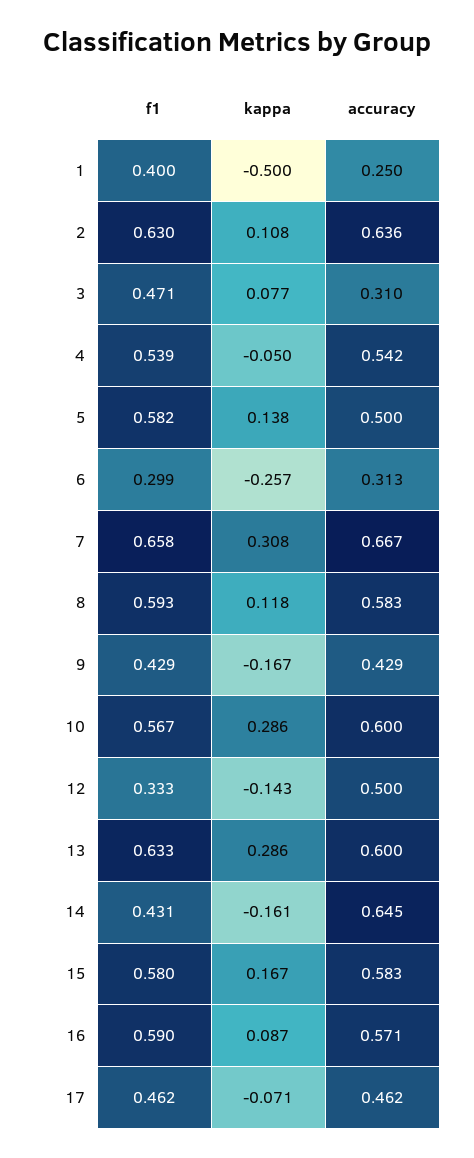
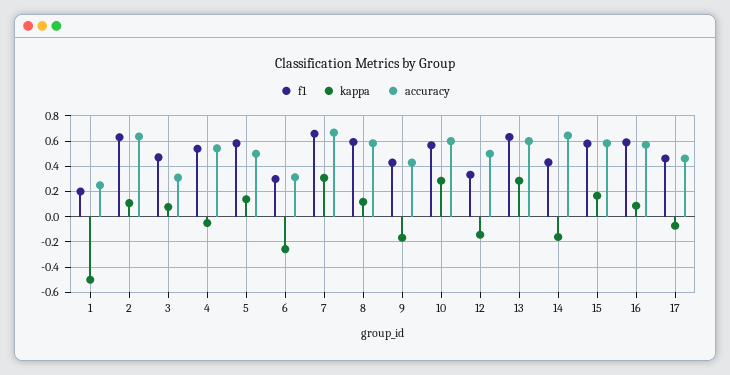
  {
    "f1": {
-     "1": 0.4,
+     "1": 0.2,
      "2": 0.63,
      "3": 0.471,
      "4": 0.539,
      "5": 0.582,
      "6": 0.299,
      "7": 0.658,
      "8": 0.593,
      "9": 0.429,
      "10": 0.567,
      "12": 0.333,
      "13": 0.633,
      "14": 0.431,
      "15": 0.58,
      "16": 0.59,
      "17": 0.462
    },
    "kappa": {
      "1": -0.5,
      "2": 0.108,
      "3": 0.077,
      "4": -0.05,
      "5": 0.138,
      "6": -0.257,
      "7": 0.308,
      "8": 0.118,
      "9": -0.167,
      "10": 0.286,
      "12": -0.143,
      "13": 0.286,
      "14": -0.161,
      "15": 0.167,
      "16": 0.087,
      "17": -0.071
    },
    "accuracy": {
      "1": 0.25,
      "2": 0.636,
      "3": 0.31,
      "4": 0.542,
      "5": 0.5,
      "6": 0.313,
      "7": 0.667,
      "8": 0.583,
      "9": 0.429,
      "10": 0.6,
      "12": 0.5,
      "13": 0.6,
      "14": 0.645,
      "15": 0.583,
      "16": 0.571,
      "17": 0.462
    }
  }

